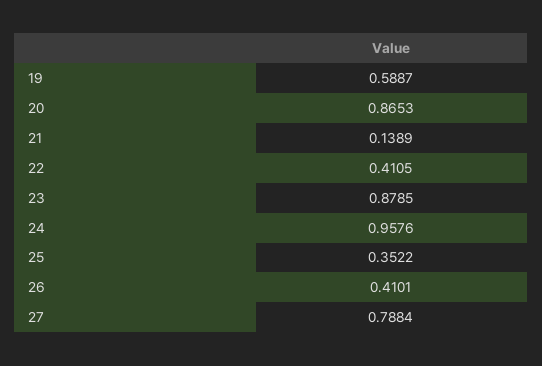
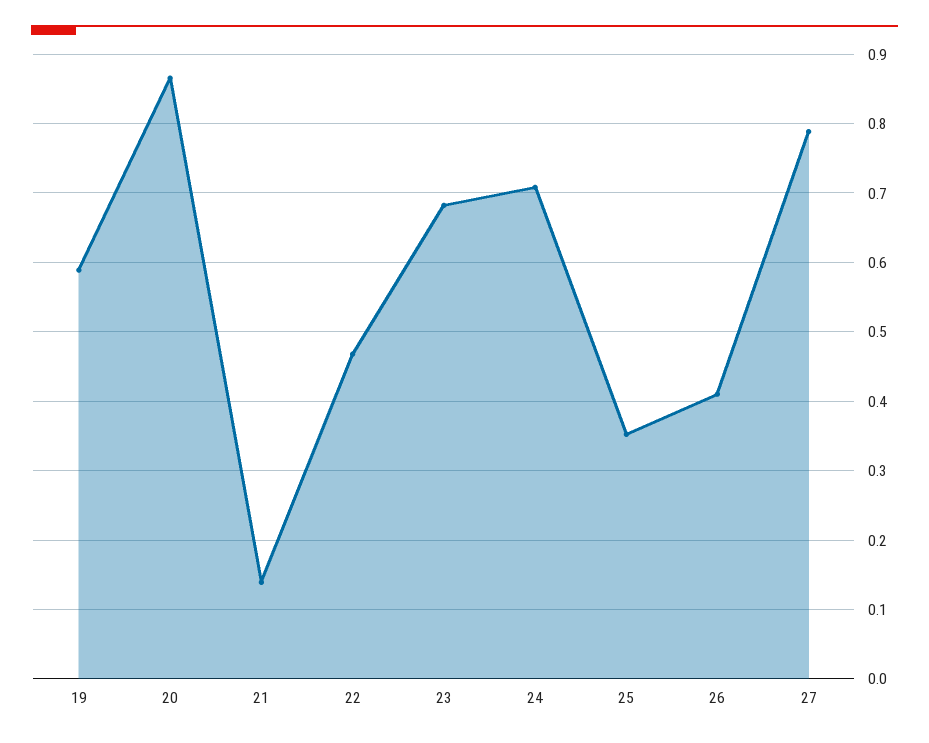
  {
    "19": 0.5887,
    "20": 0.8653,
    "21": 0.1389,
-   "22": 0.4105,
+   "22": 0.47,
-   "23": 0.8785,
+   "23": 0.68,
-   "24": 0.9576,
+   "24": 0.71,
    "25": 0.3522,
    "26": 0.4101,
    "27": 0.7884
  }

